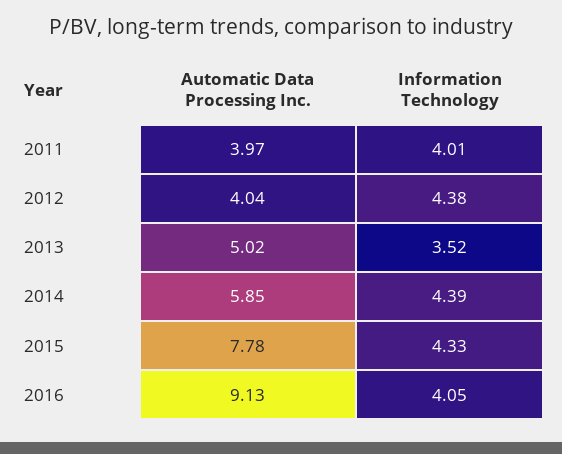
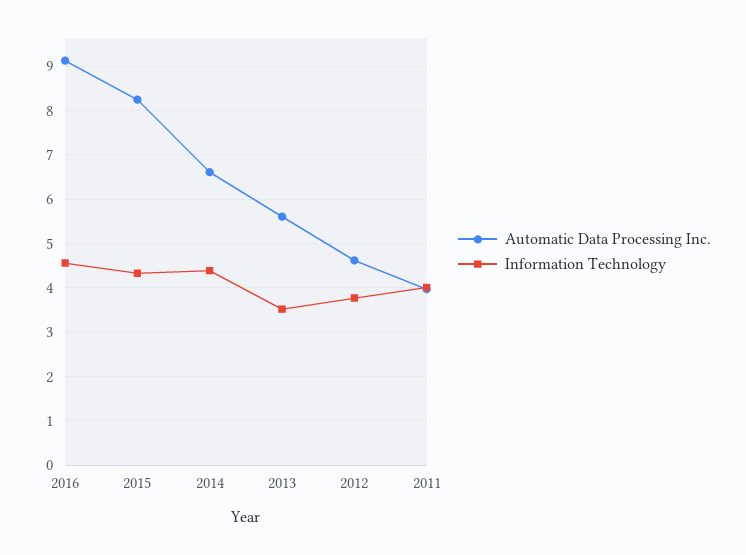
  {
    "Automatic Data Processing Inc.": {
      "2011": 3.97,
-     "2012": 4.04,
+     "2012": 4.6,
-     "2013": 5.02,
+     "2013": 5.6,
-     "2014": 5.85,
+     "2014": 6.6,
-     "2015": 7.78,
+     "2015": 8.2,
      "2016": 9.13
    },
    "Information Technology": {
      "2011": 4.01,
-     "2012": 4.38,
+     "2012": 3.8,
      "2013": 3.52,
      "2014": 4.39,
      "2015": 4.33,
-     "2016": 4.05
+     "2016": 4.6
    }
  }

